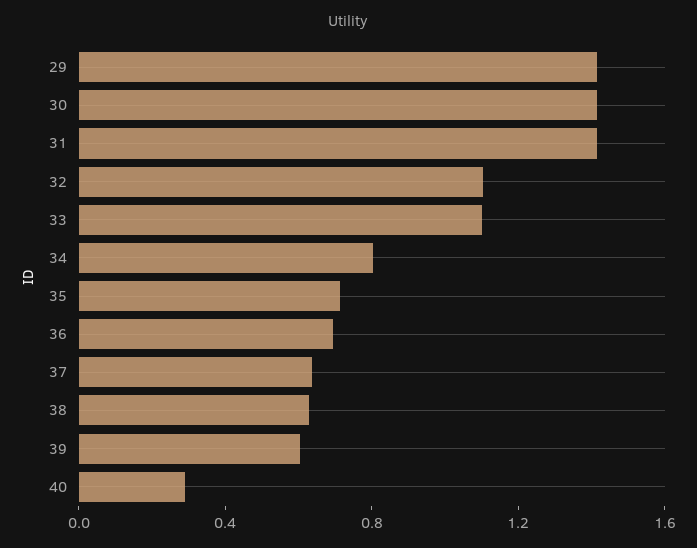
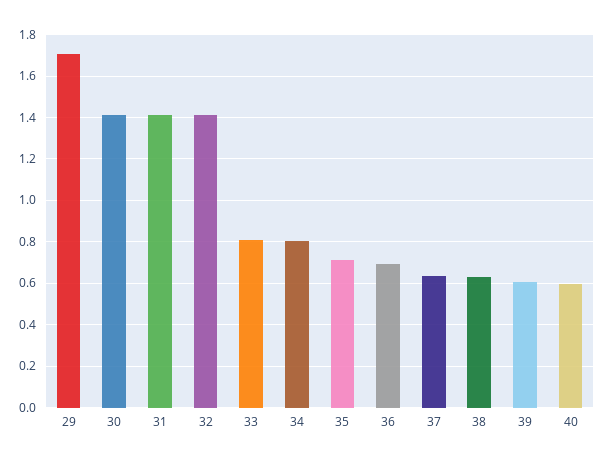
  {
-   "29": 1.4,
+   "29": 1.7,
    "30": 1.4,
    "31": 1.4,
-   "32": 1.1,
+   "32": 1.4,
-   "33": 1.1,
+   "33": 0.8,
    "34": 0.8,
    "35": 0.7,
    "36": 0.7,
    "37": 0.65,
    "38": 0.65,
    "39": 0.6,
-   "40": 0.3
+   "40": 0.6
  }

